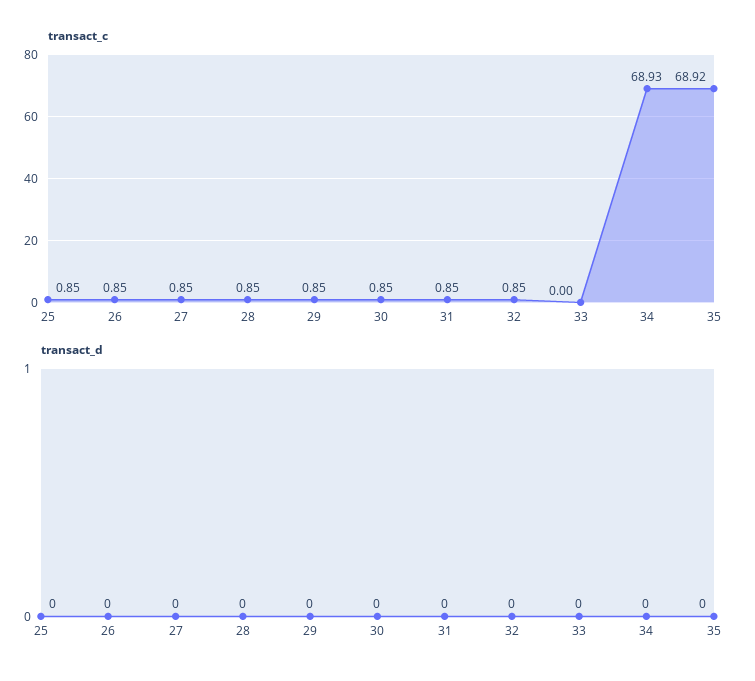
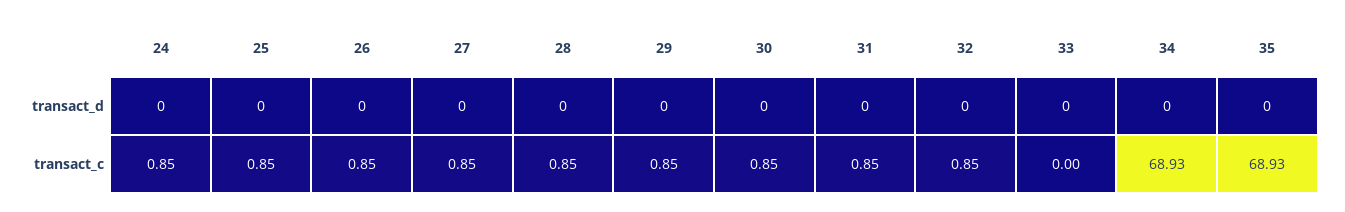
  {
    "transact_c": {
      "25": 0.85,
      "26": 0.85,
      "27": 0.85,
      "28": 0.85,
      "29": 0.85,
      "30": 0.85,
      "31": 0.85,
      "32": 0.85,
      "33": 0,
      "34": 68.93,
-     "35": 68.92
+     "35": 68.93,
+     "24": 0.85
    },
    "transact_d": {
      "25": 0,
      "26": 0,
      "27": 0,
      "28": 0,
      "29": 0,
      "30": 0,
      "31": 0,
      "32": 0,
      "33": 0,
      "34": 0,
-     "35": 0
+     "35": 0,
+     "24": 0
    }
  }

